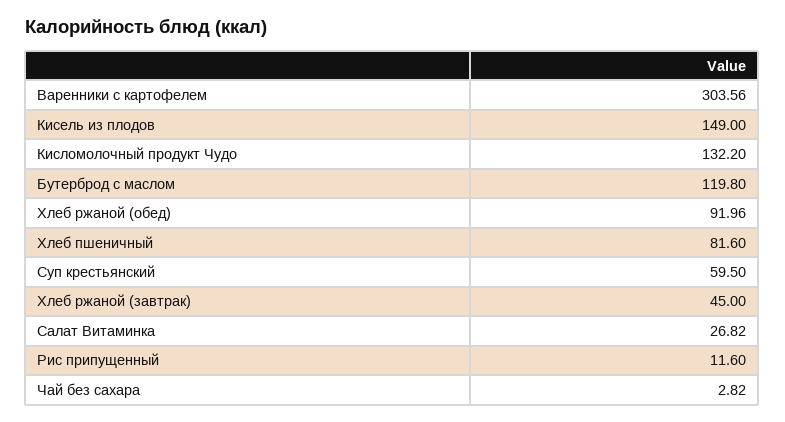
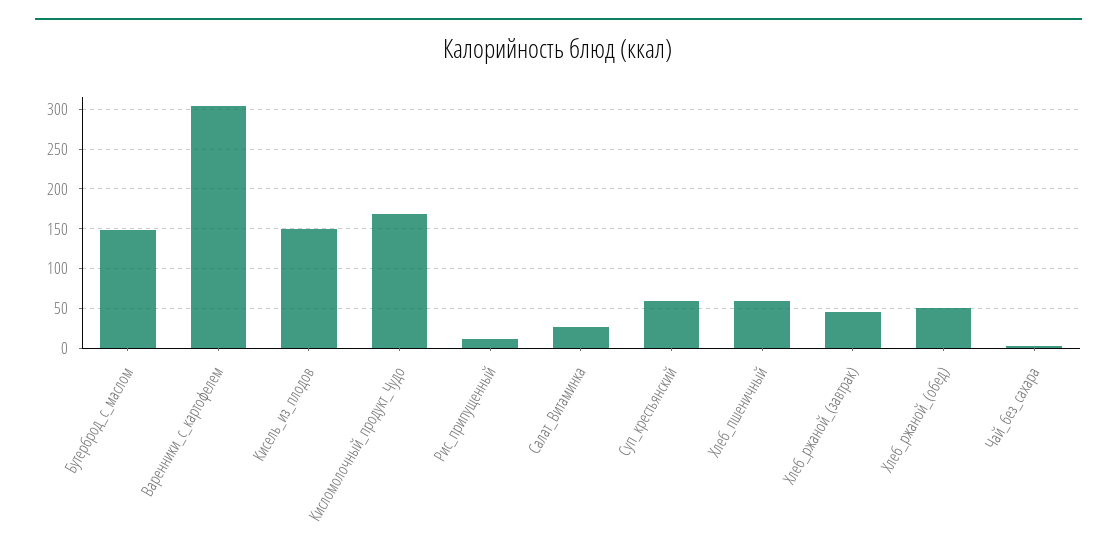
  {
    "Варенники с картофелем": 303.56,
    "Кисель из плодов": 149,
-   "Кисломолочный продукт Чудо": 132.2,
+   "Кисломолочный продукт Чудо": 170,
-   "Бутерброд с маслом": 119.8,
+   "Бутерброд с маслом": 150,
-   "Хлеб ржаной (обед)": 91.96,
+   "Хлеб ржаной (обед)": 50,
-   "Хлеб пшеничный": 81.6,
+   "Хлеб пшеничный": 60,
    "Суп крестьянский": 59.5,
    "Хлеб ржаной (завтрак)": 45,
    "Салат Витаминка": 26.82,
    "Рис припущенный": 11.6,
    "Чай без сахара": 2.82
  }

